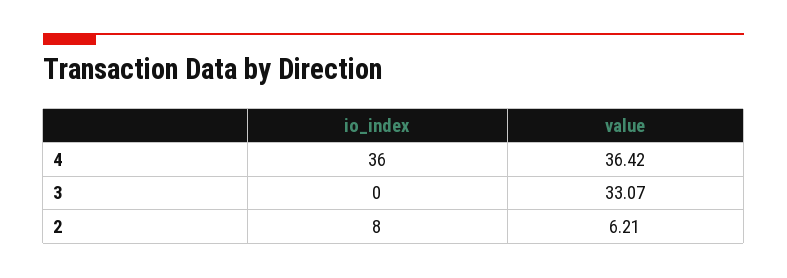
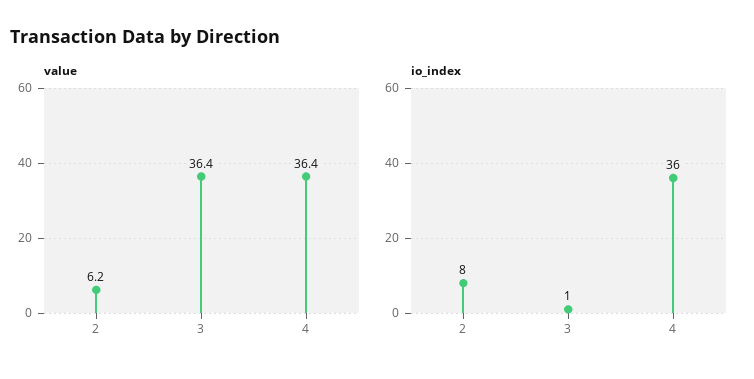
  {
    "io_index": {
      "4": 36,
-     "3": 0,
+     "3": 1,
      "2": 8
    },
    "value": {
      "4": 36.42,
-     "3": 33.07,
+     "3": 36.4,
      "2": 6.21
    }
  }

